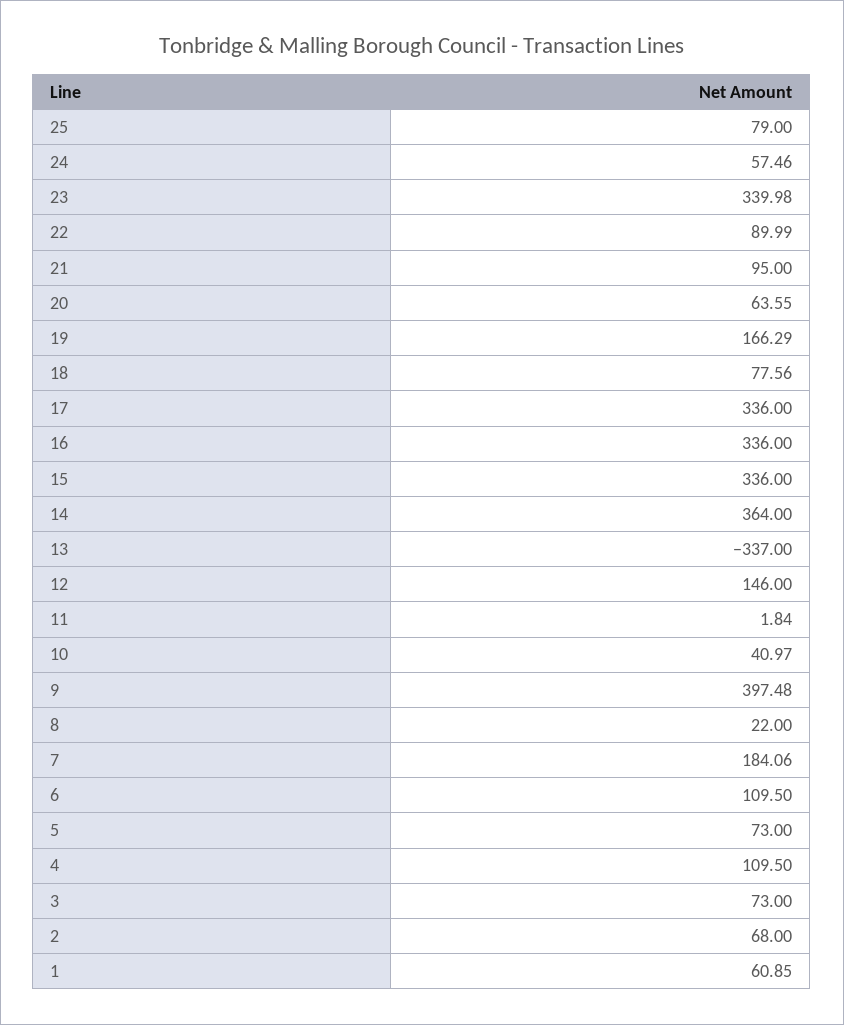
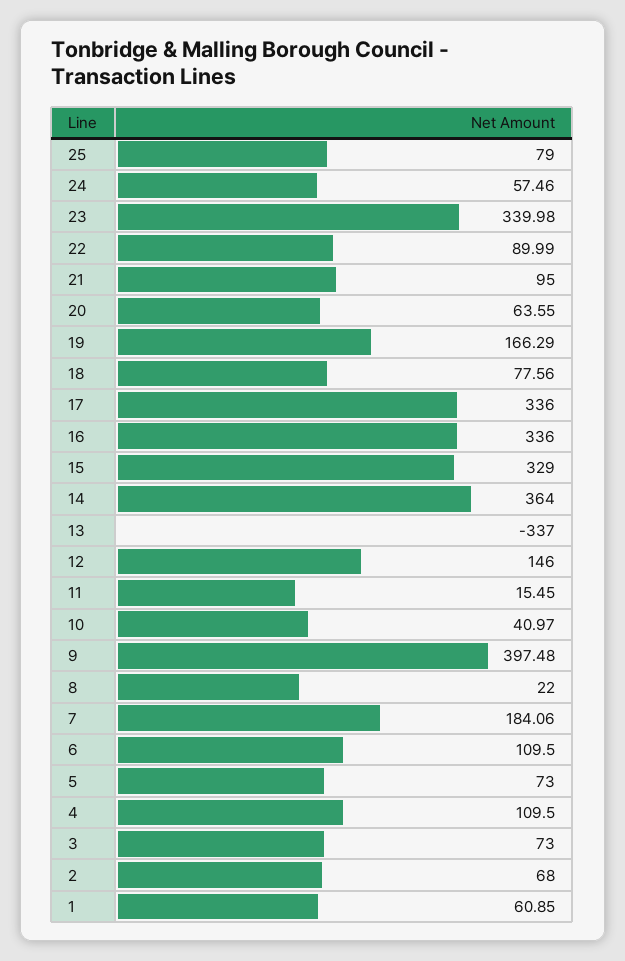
  {
    "25": 79,
    "24": 57.46,
    "23": 339.98,
    "22": 89.99,
    "21": 95,
    "20": 63.55,
    "19": 166.29,
    "18": 77.56,
    "17": 336,
    "16": 336,
-   "15": 336,
+   "15": 329,
    "14": 364,
    "13": -337,
    "12": 146,
-   "11": 1.84,
+   "11": 15.45,
    "10": 40.97,
    "9": 397.48,
    "8": 22,
    "7": 184.06,
    "6": 109.5,
    "5": 73,
    "4": 109.5,
    "3": 73,
    "2": 68,
    "1": 60.85
  }

